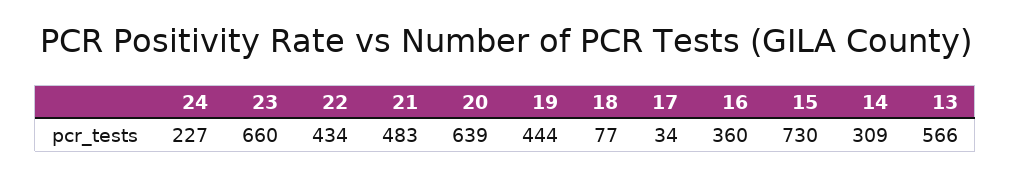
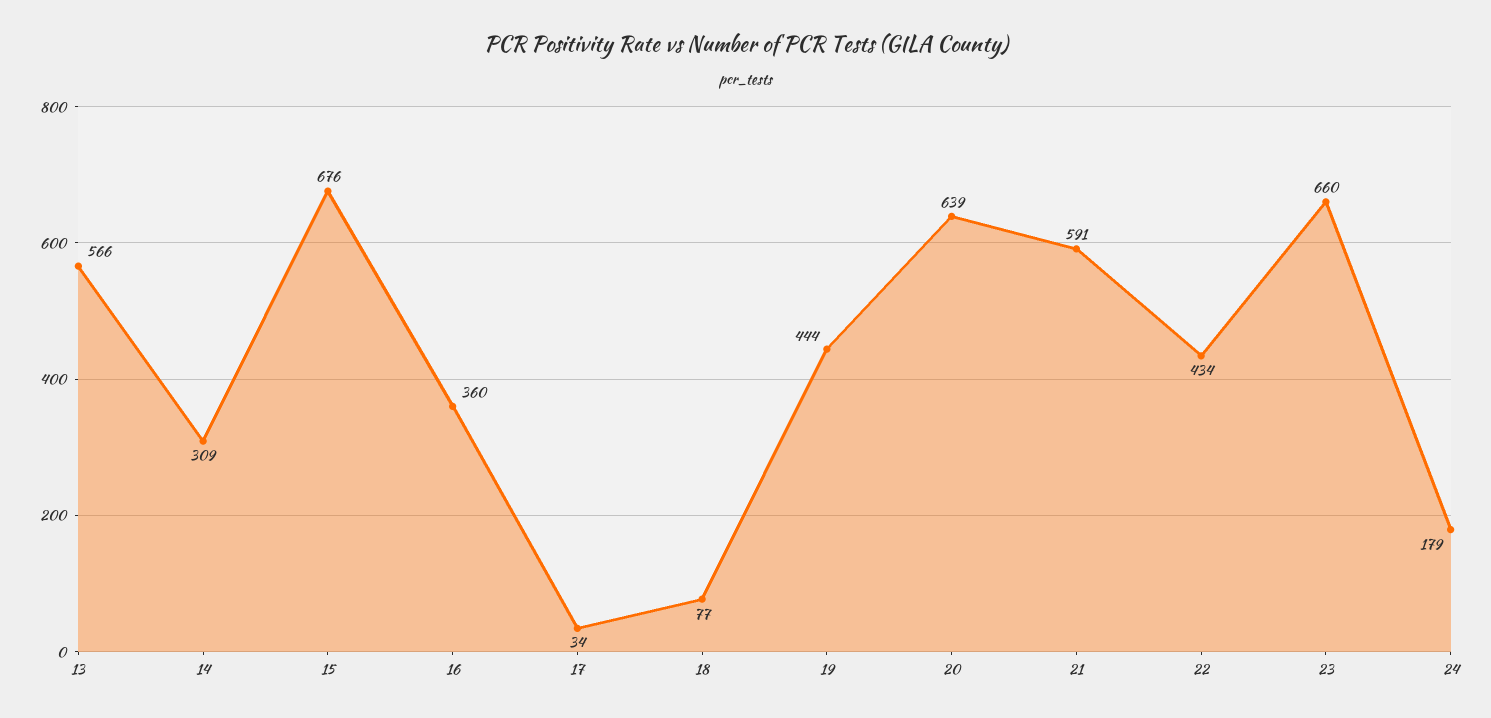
  {
-   "24": 227,
+   "24": 179,
    "23": 660,
    "22": 434,
-   "21": 483,
+   "21": 591,
    "20": 639,
    "19": 444,
    "18": 77,
    "17": 34,
    "16": 360,
-   "15": 730,
+   "15": 676,
    "14": 309,
    "13": 566
  }

